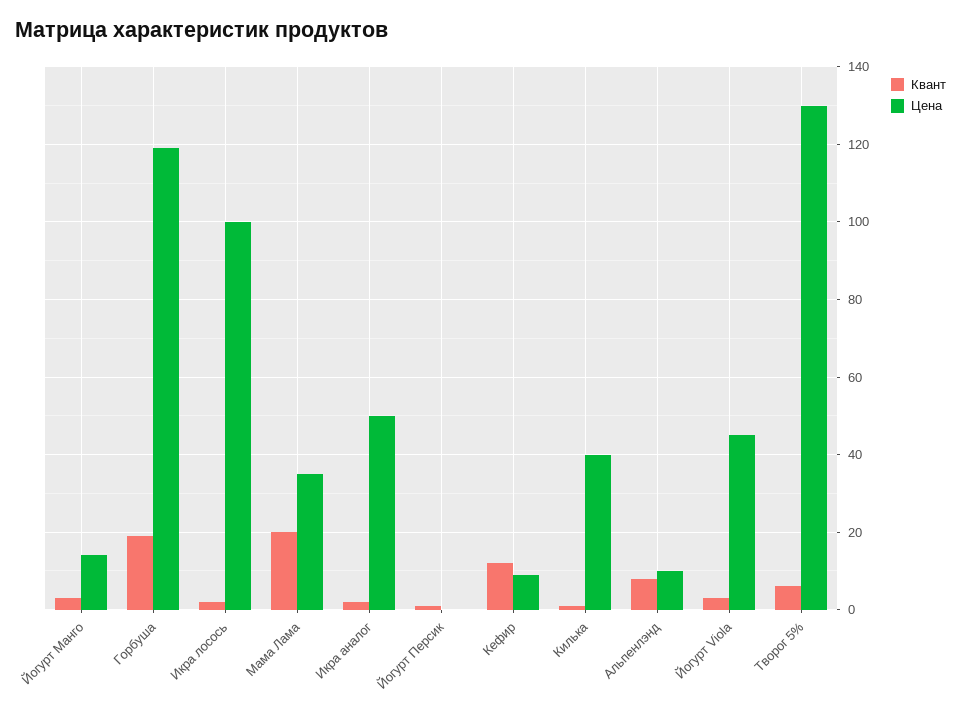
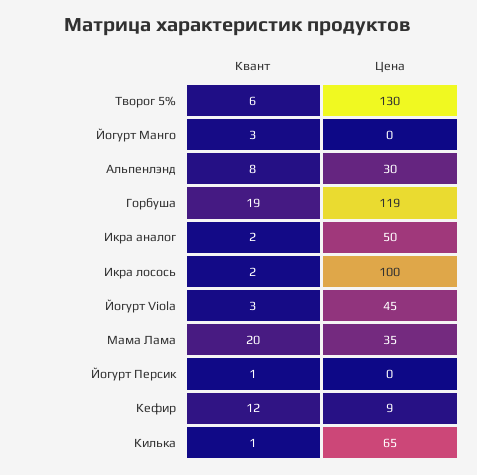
  {
    "Квант": {
      "Йогурт Манго": 3,
      "Горбуша": 19,
      "Икра лосось": 2,
      "Мама Лама": 20,
      "Икра аналог": 2,
      "Йогурт Персик": 1,
      "Кефир": 12,
      "Килька": 1,
      "Альпенлэнд": 8,
      "Йогурт Viola": 3,
      "Творог 5%": 6
    },
    "Цена": {
-     "Йогурт Манго": 15,
+     "Йогурт Манго": 0,
      "Горбуша": 119,
      "Икра лосось": 100,
      "Мама Лама": 35,
      "Икра аналог": 50,
      "Йогурт Персик": 0,
      "Кефир": 9,
-     "Килька": 40,
+     "Килька": 65,
-     "Альпенлэнд": 10,
+     "Альпенлэнд": 30,
      "Йогурт Viola": 45,
      "Творог 5%": 130
    }
  }

